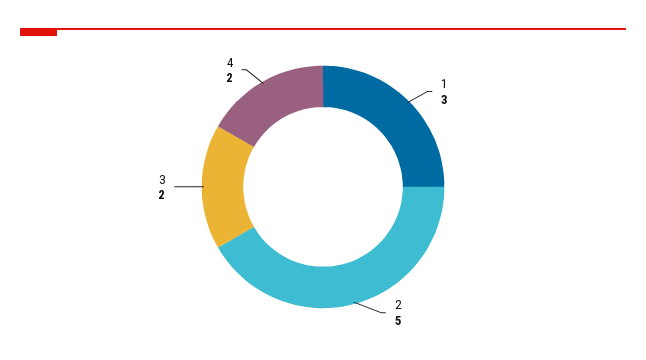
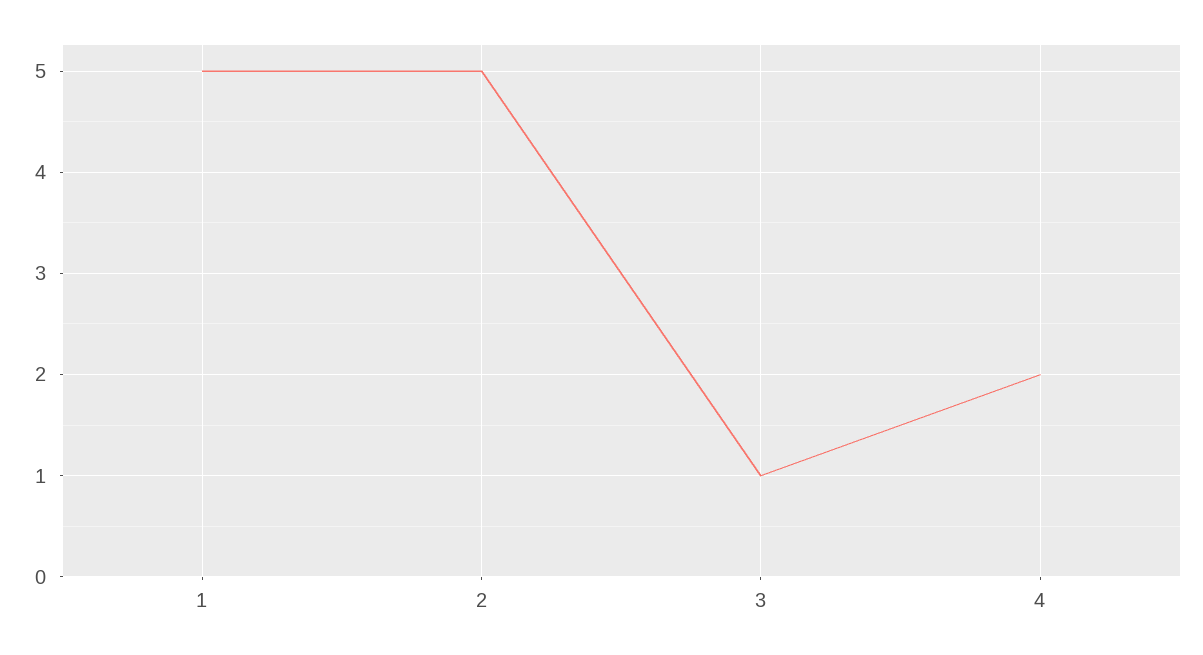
  {
-   "1": 3,
+   "1": 5,
    "2": 5,
-   "3": 2,
+   "3": 1,
    "4": 2
  }

